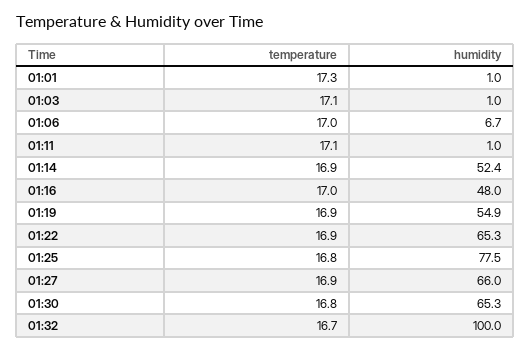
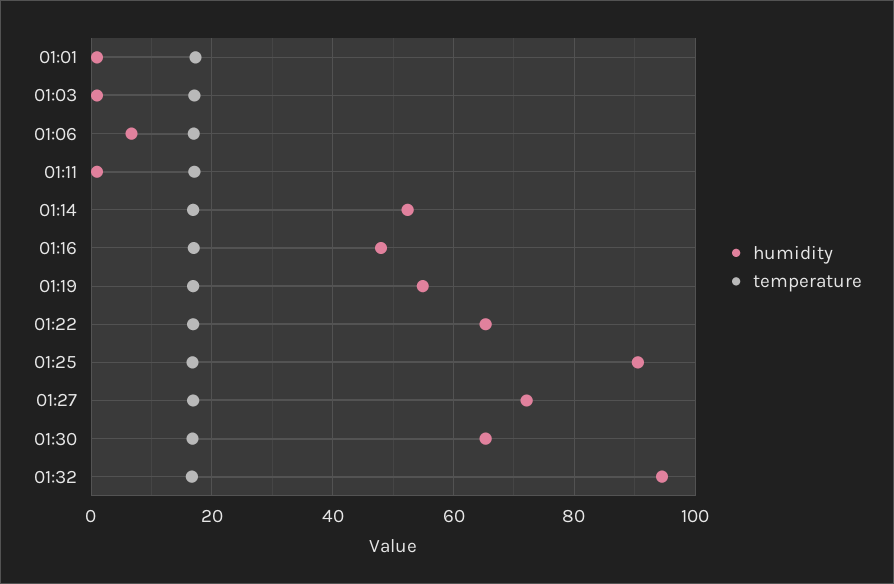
  {
    "temperature": {
      "01:01": 17.3,
      "01:03": 17.1,
      "01:06": 17,
      "01:11": 17.1,
      "01:14": 16.9,
      "01:16": 17,
      "01:19": 16.9,
      "01:22": 16.9,
      "01:25": 16.8,
      "01:27": 16.9,
      "01:30": 16.8,
      "01:32": 16.7
    },
    "humidity": {
      "01:01": 1,
      "01:03": 1,
      "01:06": 6.7,
      "01:11": 1,
      "01:14": 52.4,
      "01:16": 48,
      "01:19": 54.9,
      "01:22": 65.3,
-     "01:25": 77.5,
+     "01:25": 90,
-     "01:27": 66,
+     "01:27": 72,
      "01:30": 65.3,
-     "01:32": 100
+     "01:32": 94
    }
  }

